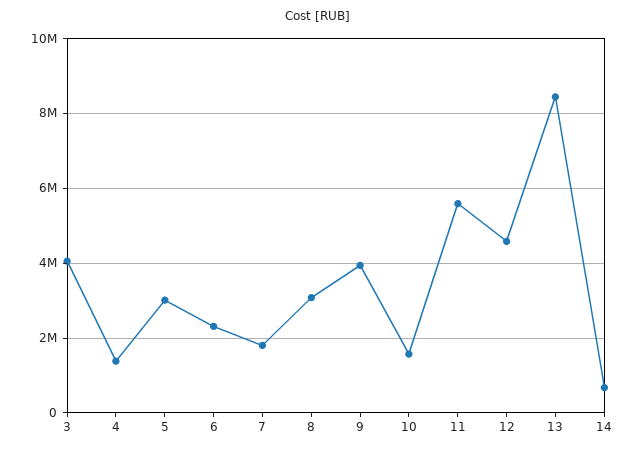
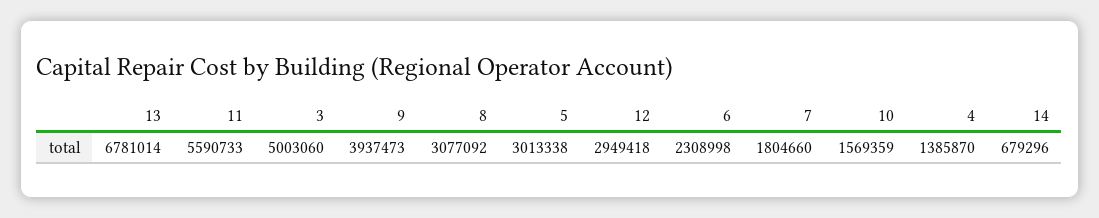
  {
-   "3": 4000000,
+   "3": 5003060,
    "4": 1385870,
    "5": 3013338,
    "6": 2308998,
    "7": 1804660,
    "8": 3077092,
    "9": 3937473,
    "10": 1569359,
    "11": 5590733,
-   "12": 4600000,
+   "12": 2949418,
-   "13": 8400000,
+   "13": 6781014,
    "14": 679296
  }

